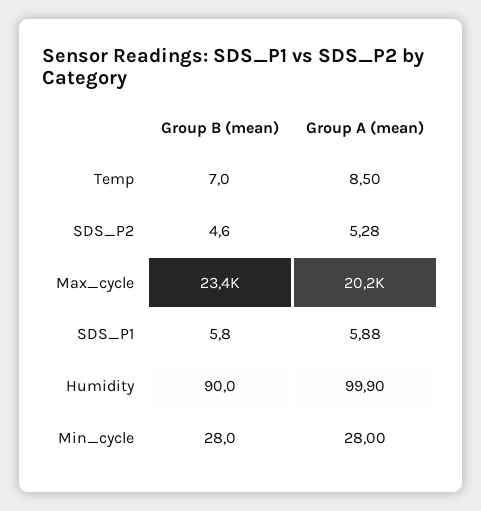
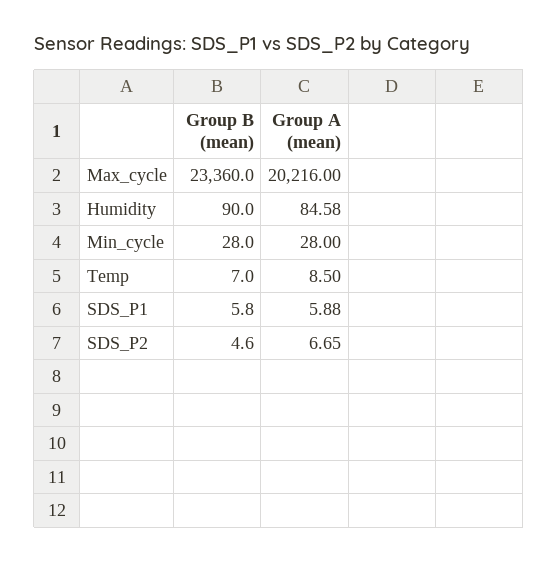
  {
    "Group B (mean)": {
      "Temp": 7,
      "SDS_P2": 4.6,
      "Max_cycle": 23360,
      "SDS_P1": 5.8,
      "Humidity": 90,
      "Min_cycle": 28
    },
    "Group A (mean)": {
      "Temp": 8.5,
-     "SDS_P2": 5.28,
+     "SDS_P2": 6.65,
      "Max_cycle": 20216,
      "SDS_P1": 5.88,
-     "Humidity": 99.9,
+     "Humidity": 84.58,
      "Min_cycle": 28
    }
  }

